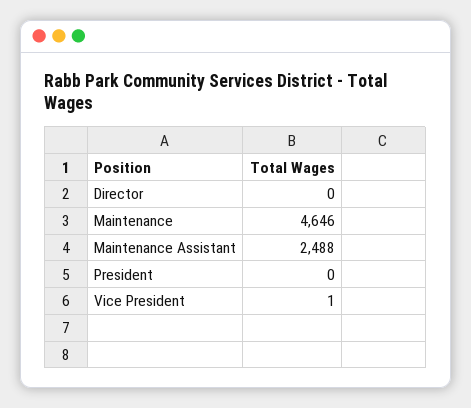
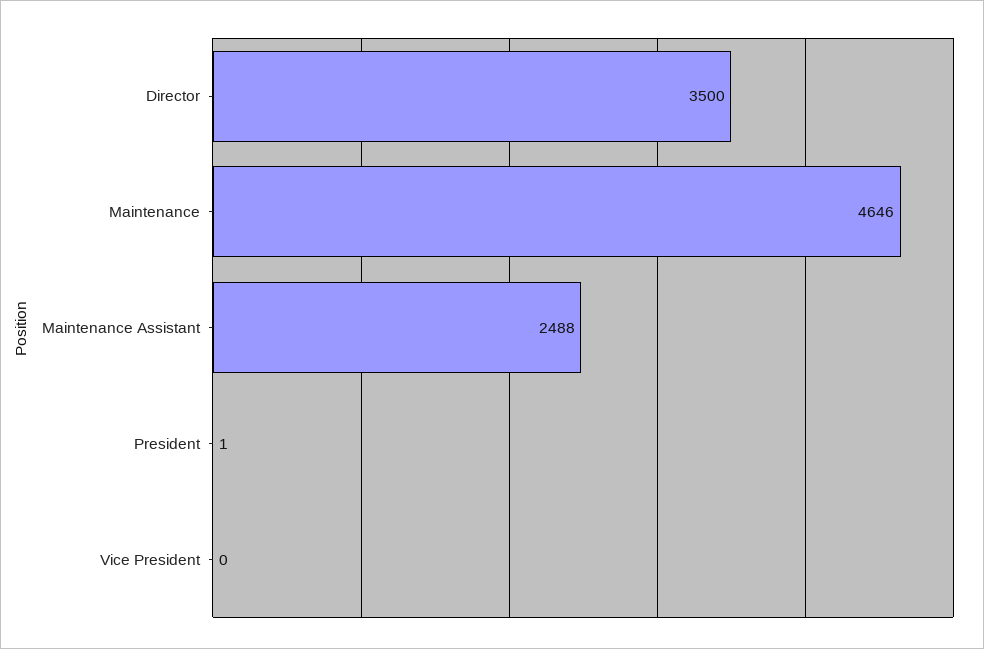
  {
-   "Director": 0,
+   "Director": 3500,
    "Maintenance": 4646,
    "Maintenance Assistant": 2488,
-   "President": 0,
+   "President": 1,
-   "Vice President": 1
+   "Vice President": 0
  }

